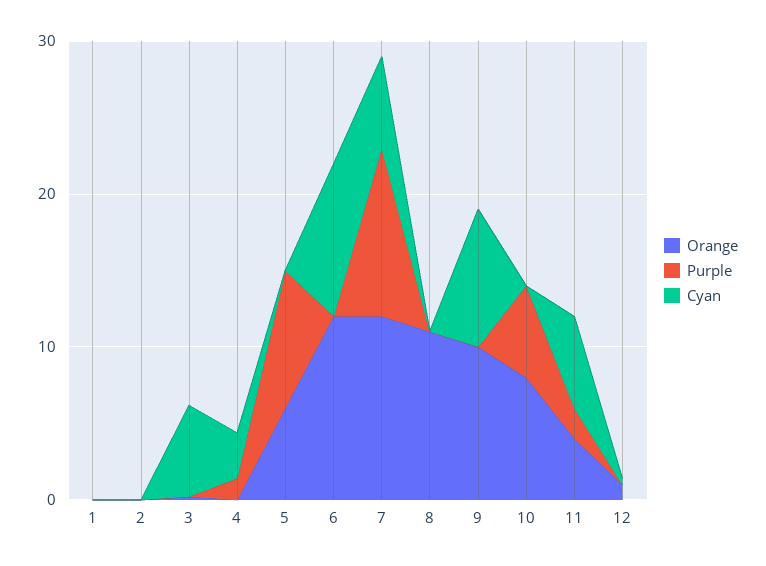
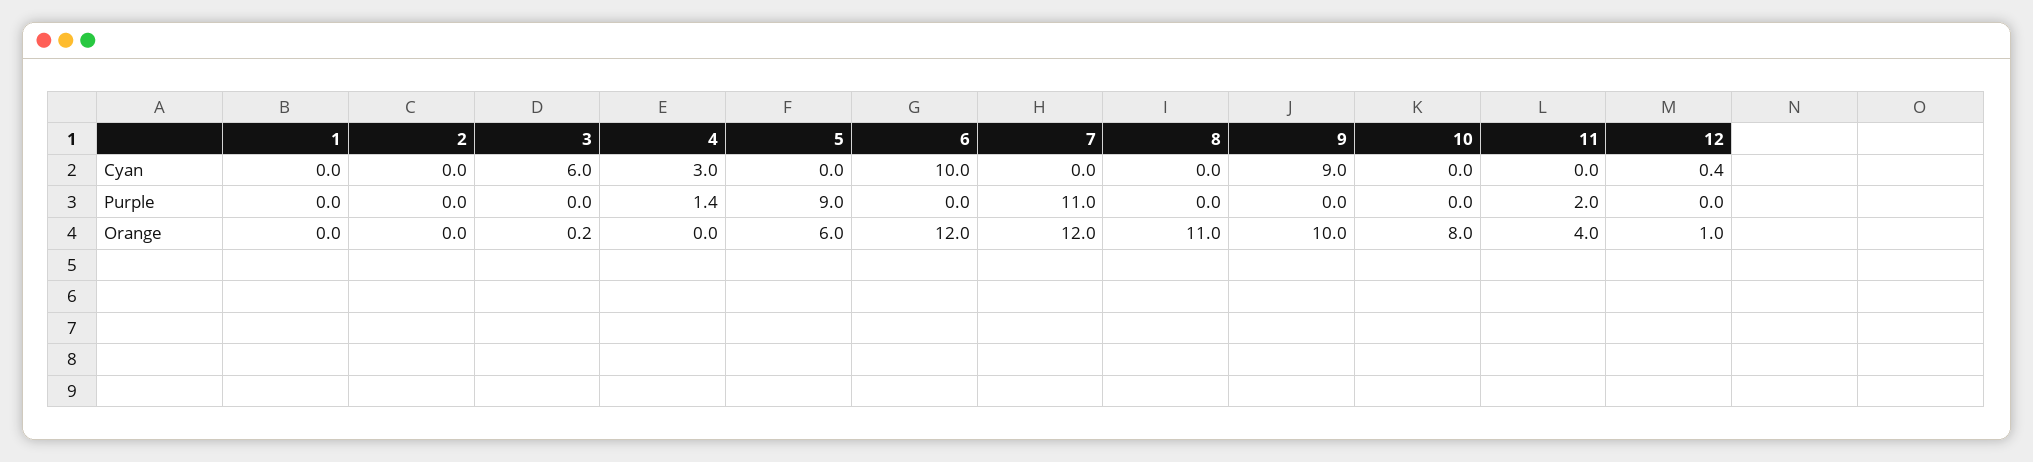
  {
    "Orange": {
      "1": 0,
      "2": 0,
      "3": 0.2,
      "4": 0,
      "5": 6,
      "6": 12,
      "7": 12,
      "8": 11,
      "9": 10,
      "10": 8,
      "11": 4,
      "12": 1
    },
    "Purple": {
      "1": 0,
      "2": 0,
      "3": 0,
      "4": 1.4,
      "5": 9,
      "6": 0,
      "7": 11,
      "8": 0,
      "9": 0,
-     "10": 6,
+     "10": 0,
      "11": 2,
      "12": 0
    },
    "Cyan": {
      "1": 0,
      "2": 0,
      "3": 6,
      "4": 3,
      "5": 0,
      "6": 10,
-     "7": 6,
+     "7": 0,
      "8": 0,
      "9": 9,
      "10": 0,
-     "11": 6,
+     "11": 0,
      "12": 0.4
    }
  }

